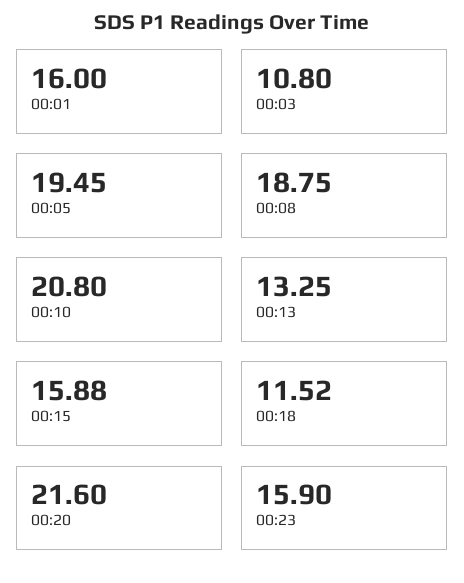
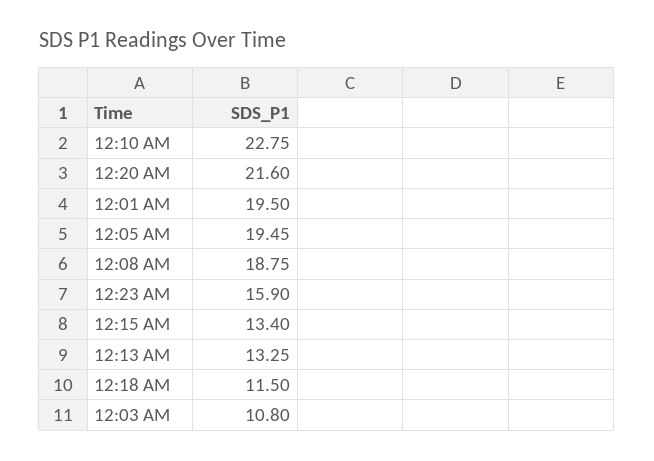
  {
-   "00:01": 16,
+   "00:01": 19.5,
    "00:03": 10.8,
    "00:05": 19.45,
    "00:08": 18.75,
-   "00:10": 20.8,
+   "00:10": 22.75,
    "00:13": 13.25,
-   "00:15": 15.88,
+   "00:15": 13.4,
-   "00:18": 11.52,
+   "00:18": 11.5,
    "00:20": 21.6,
    "00:23": 15.9
  }

